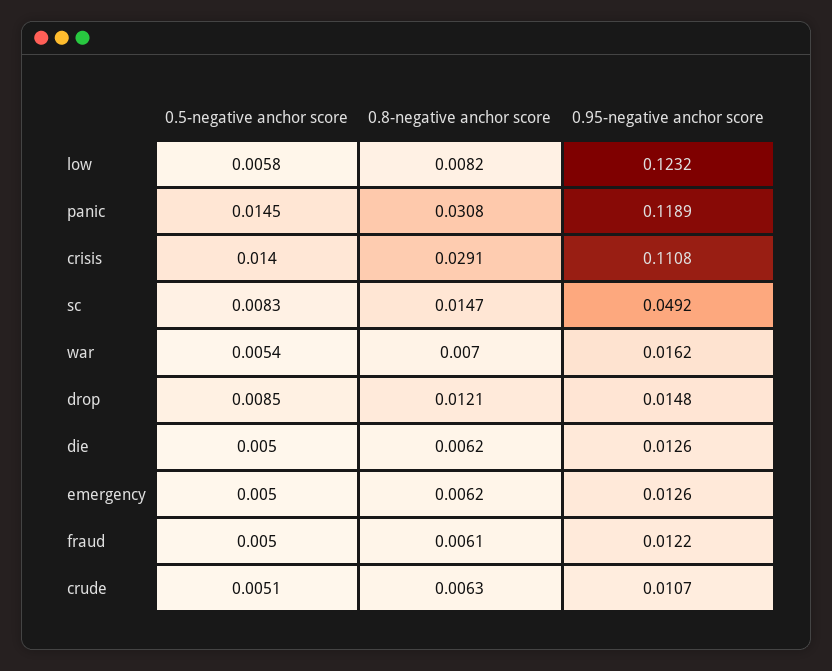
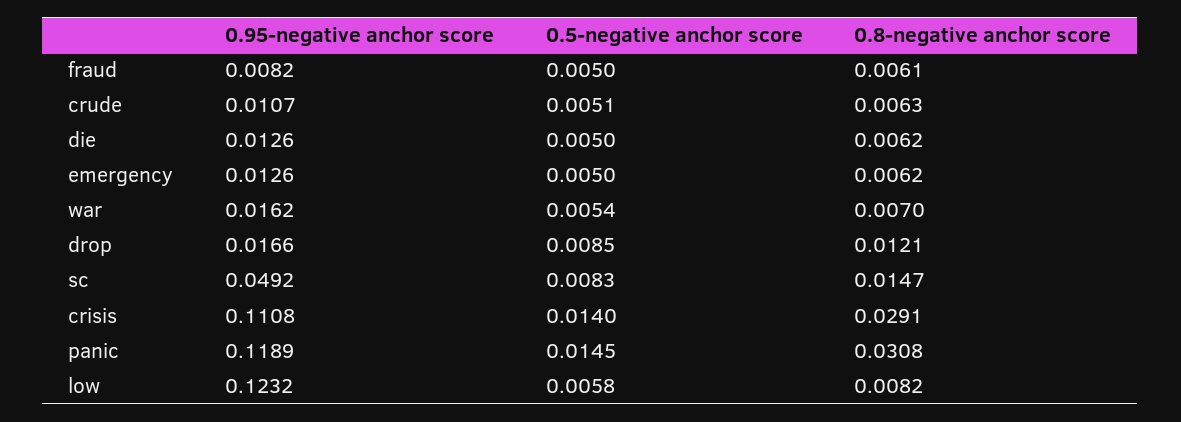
  {
    "0.5-negative anchor score": {
      "low": 0.0058,
      "panic": 0.0145,
      "crisis": 0.014,
      "sc": 0.0083,
      "war": 0.0054,
      "drop": 0.0085,
      "die": 0.005,
      "emergency": 0.005,
      "fraud": 0.005,
      "crude": 0.0051
    },
    "0.8-negative anchor score": {
      "low": 0.0082,
      "panic": 0.0308,
      "crisis": 0.0291,
      "sc": 0.0147,
      "war": 0.007,
      "drop": 0.0121,
      "die": 0.0062,
      "emergency": 0.0062,
      "fraud": 0.0061,
      "crude": 0.0063
    },
    "0.95-negative anchor score": {
      "low": 0.1232,
      "panic": 0.1189,
      "crisis": 0.1108,
      "sc": 0.0492,
      "war": 0.0162,
-     "drop": 0.0148,
+     "drop": 0.0166,
      "die": 0.0126,
      "emergency": 0.0126,
-     "fraud": 0.0122,
+     "fraud": 0.0082,
      "crude": 0.0107
    }
  }

